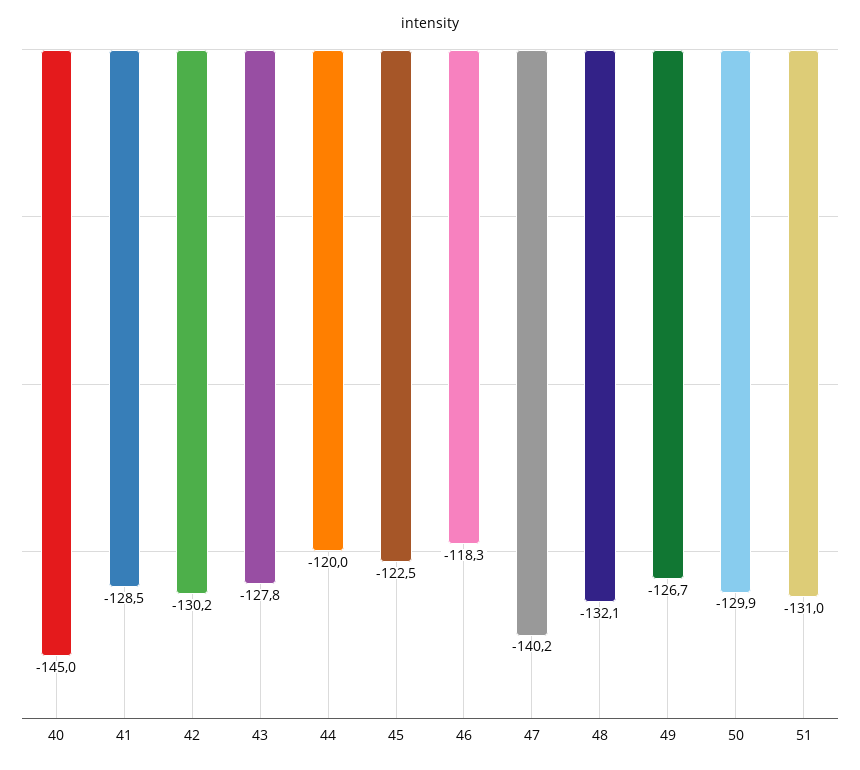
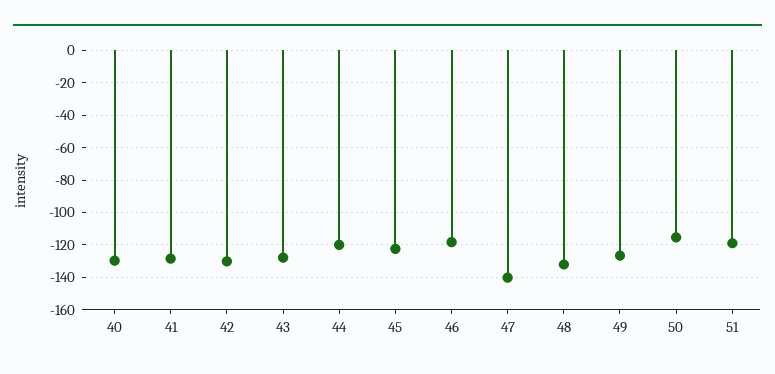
  {
-   "40": -145,
+   "40": -130,
    "41": -128.5,
    "42": -130.2,
    "43": -127.8,
    "44": -120,
    "45": -122.5,
    "46": -118.3,
    "47": -140.2,
    "48": -132.1,
    "49": -126.7,
-   "50": -129.9,
+   "50": -115,
-   "51": -131
+   "51": -120
  }

